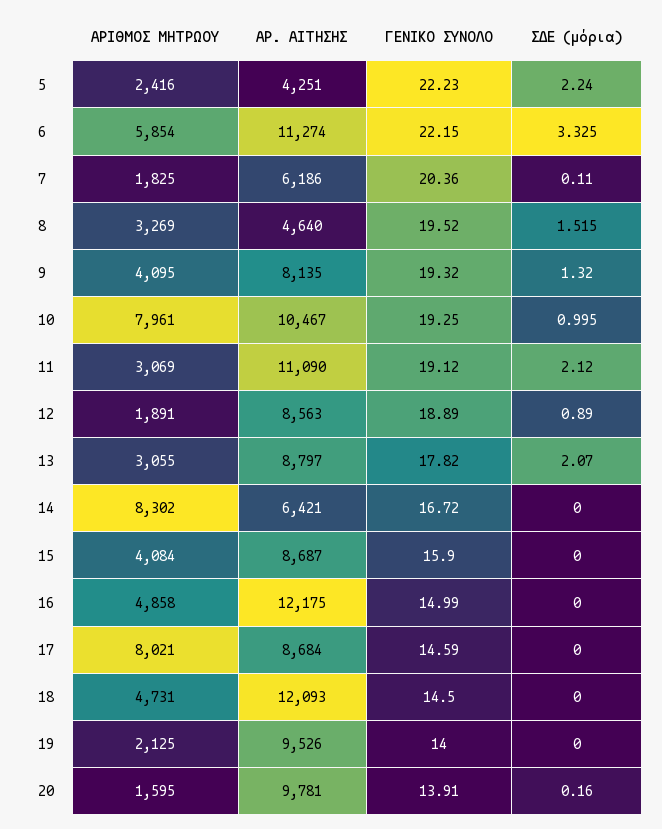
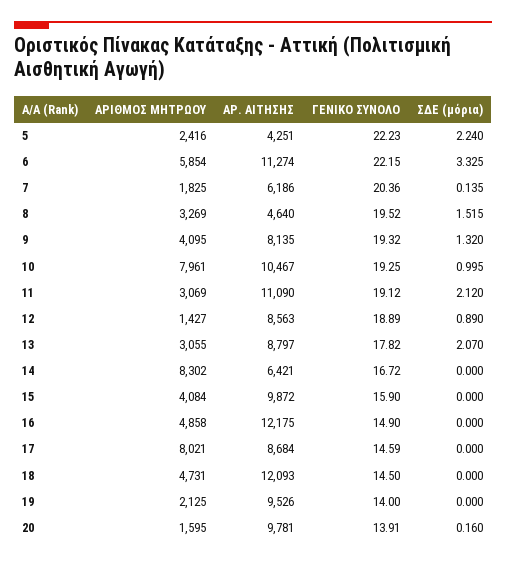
  {
    "ΑΡΙΘΜΟΣ ΜΗΤΡΩΟΥ": {
      "5": 2416,
      "6": 5854,
      "7": 1825,
      "8": 3269,
      "9": 4095,
      "10": 7961,
      "11": 3069,
-     "12": 1891,
+     "12": 1427,
      "13": 3055,
      "14": 8302,
      "15": 4084,
      "16": 4858,
      "17": 8021,
      "18": 4731,
      "19": 2125,
      "20": 1595
    },
    "ΑΡ. ΑΙΤΗΣΗΣ": {
      "5": 4251,
      "6": 11274,
      "7": 6186,
      "8": 4640,
      "9": 8135,
      "10": 10467,
      "11": 11090,
      "12": 8563,
      "13": 8797,
      "14": 6421,
-     "15": 8687,
+     "15": 9872,
      "16": 12175,
      "17": 8684,
      "18": 12093,
      "19": 9526,
      "20": 9781
    },
    "ΓΕΝΙΚΟ ΣΥΝΟΛΟ": {
      "5": 22.23,
      "6": 22.15,
      "7": 20.36,
      "8": 19.52,
      "9": 19.32,
      "10": 19.25,
      "11": 19.12,
      "12": 18.89,
      "13": 17.82,
      "14": 16.72,
      "15": 15.9,
-     "16": 14.99,
+     "16": 14.9,
      "17": 14.59,
      "18": 14.5,
      "19": 14,
      "20": 13.91
    },
    "ΣΔΕ (μόρια)": {
      "5": 2.24,
      "6": 3.325,
-     "7": 0.11,
+     "7": 0.135,
      "8": 1.515,
      "9": 1.32,
      "10": 0.995,
      "11": 2.12,
      "12": 0.89,
      "13": 2.07,
      "14": 0,
      "15": 0,
      "16": 0,
      "17": 0,
      "18": 0,
      "19": 0,
      "20": 0.16
    }
  }

